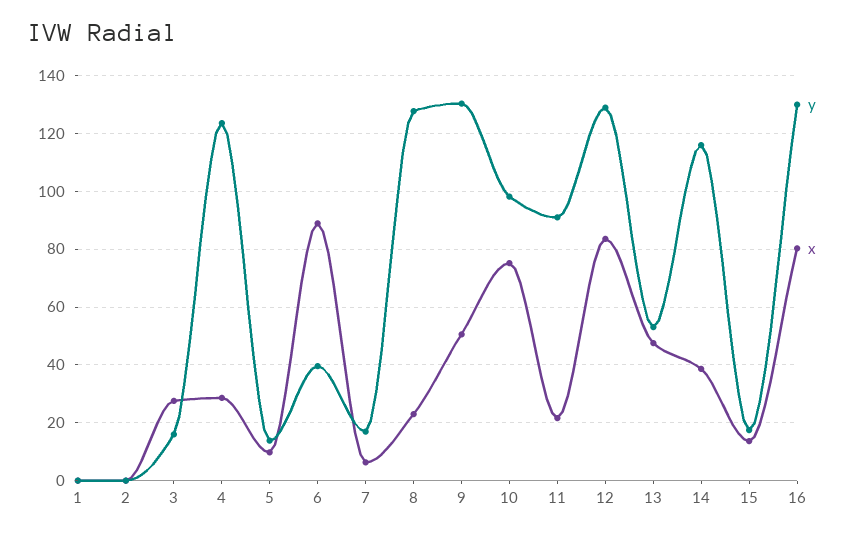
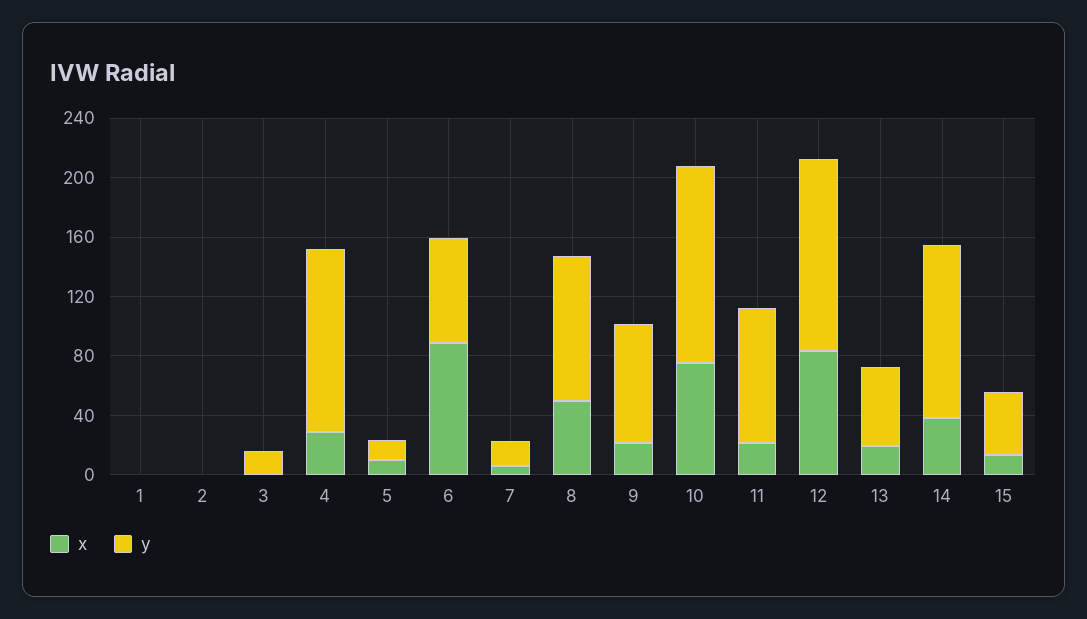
  {
    "y": {
      "1": 0,
      "2": 0,
      "3": 15,
      "4": 122.5,
      "5": 15,
-     "6": 40,
+     "6": 70,
      "7": 17.5,
-     "8": 127.5,
+     "8": 100,
-     "9": 130,
+     "9": 80,
-     "10": 97.5,
+     "10": 130,
      "11": 90,
      "12": 130,
      "13": 52.5,
      "14": 115,
-     "15": 17.5,
+     "15": 40
-     "16": 130
    },
    "x": {
      "1": 0,
      "2": 0,
-     "3": 27.5,
+     "3": 0,
      "4": 27.5,
      "5": 10,
      "6": 90,
      "7": 7.5,
-     "8": 22.5,
+     "8": 50,
-     "9": 50,
+     "9": 20,
      "10": 75,
      "11": 22.5,
      "12": 82.5,
-     "13": 47.5,
+     "13": 20,
      "14": 37.5,
-     "15": 12.5,
+     "15": 12.5
-     "16": 80
    }
  }

